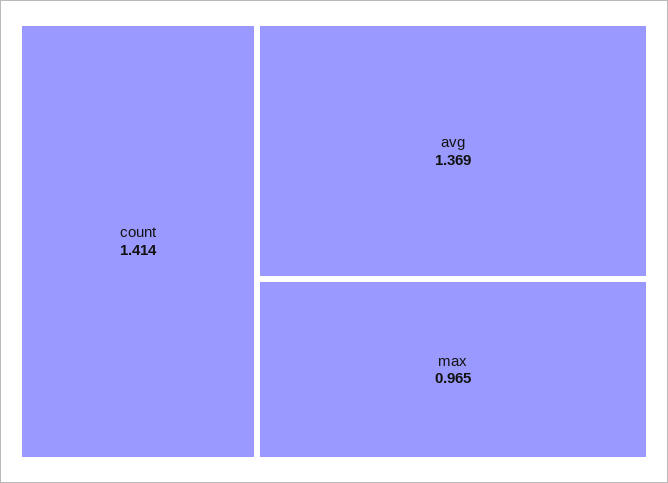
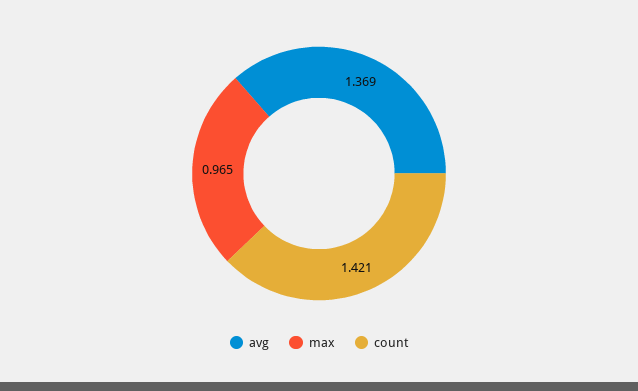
  {
-   "count": 1.414,
+   "count": 1.421,
    "avg": 1.369,
    "max": 0.965
  }

